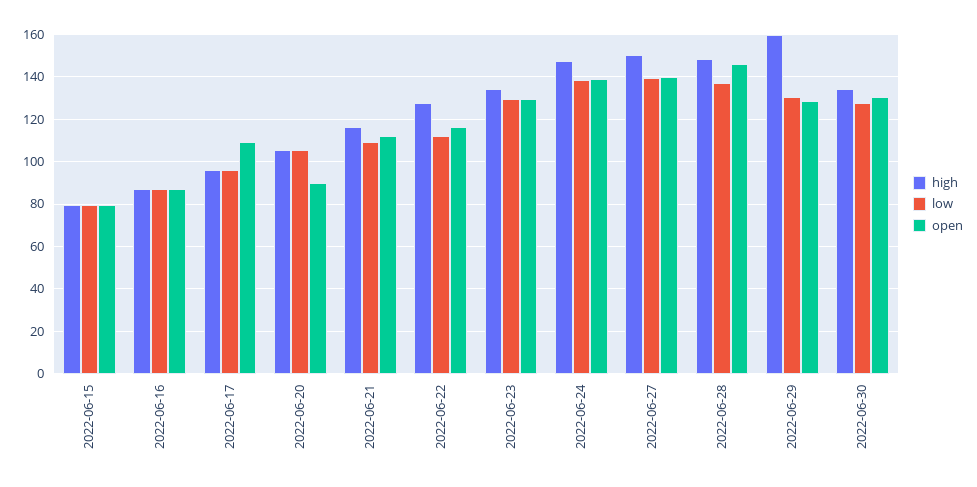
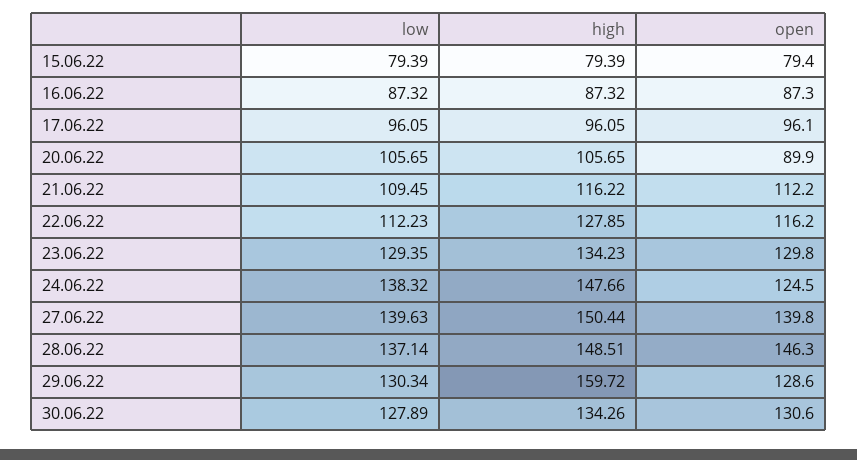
  {
    "high": {
      "2022-06-15": 79.39,
      "2022-06-16": 87.32,
      "2022-06-17": 96.05,
      "2022-06-20": 105.65,
      "2022-06-21": 116.22,
      "2022-06-22": 127.85,
      "2022-06-23": 134.23,
      "2022-06-24": 147.66,
      "2022-06-27": 150.44,
      "2022-06-28": 148.51,
      "2022-06-29": 159.72,
      "2022-06-30": 134.26
    },
    "low": {
      "2022-06-15": 79.39,
      "2022-06-16": 87.32,
      "2022-06-17": 96.05,
      "2022-06-20": 105.65,
      "2022-06-21": 109.45,
      "2022-06-22": 112.23,
      "2022-06-23": 129.35,
      "2022-06-24": 138.32,
      "2022-06-27": 139.63,
      "2022-06-28": 137.14,
      "2022-06-29": 130.34,
      "2022-06-30": 127.89
    },
    "open": {
      "2022-06-15": 79.4,
      "2022-06-16": 87.3,
-     "2022-06-17": 110,
+     "2022-06-17": 96.1,
      "2022-06-20": 89.9,
      "2022-06-21": 112.2,
      "2022-06-22": 116.2,
      "2022-06-23": 129.8,
-     "2022-06-24": 140,
+     "2022-06-24": 124.5,
      "2022-06-27": 139.8,
      "2022-06-28": 146.3,
      "2022-06-29": 128.6,
      "2022-06-30": 130.6
    }
  }

